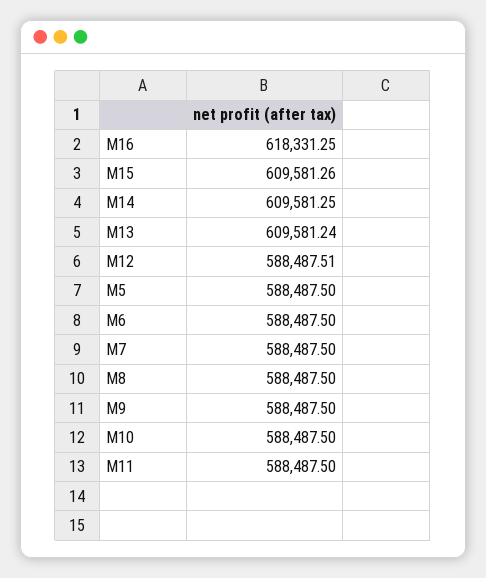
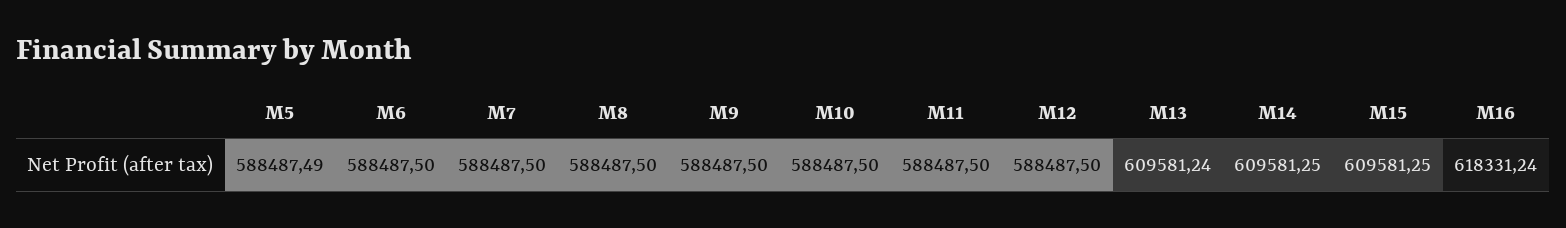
  {
-   "M16": 618331.25,
+   "M16": 618331.24,
-   "M15": 609581.26,
+   "M15": 609581.25,
    "M14": 609581.25,
    "M13": 609581.24,
-   "M12": 588487.51,
+   "M12": 588487.5,
-   "M5": 588487.5,
+   "M5": 588487.49,
    "M6": 588487.5,
    "M7": 588487.5,
    "M8": 588487.5,
    "M9": 588487.5,
    "M10": 588487.5,
    "M11": 588487.5
  }

